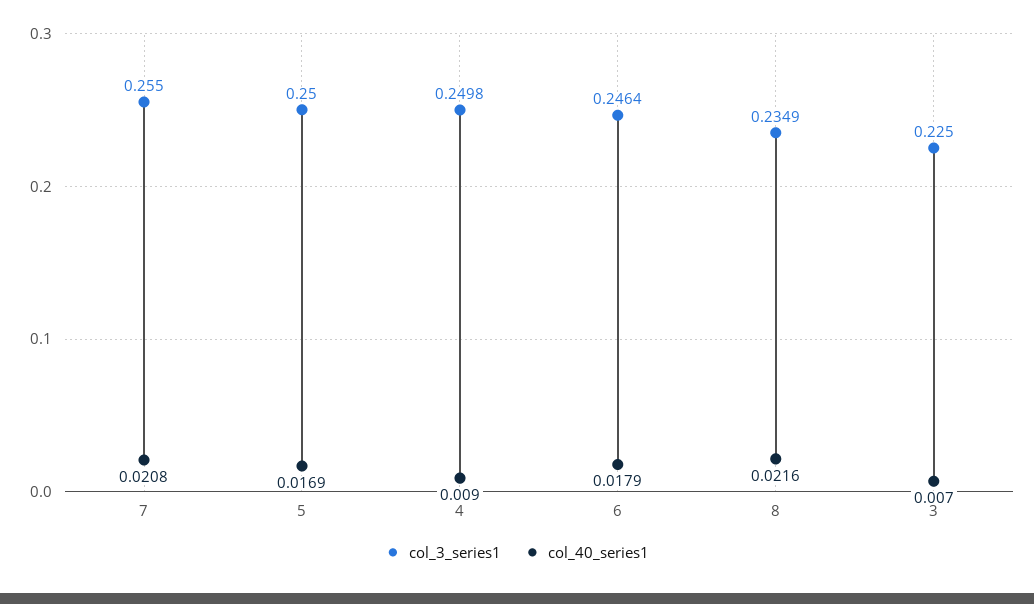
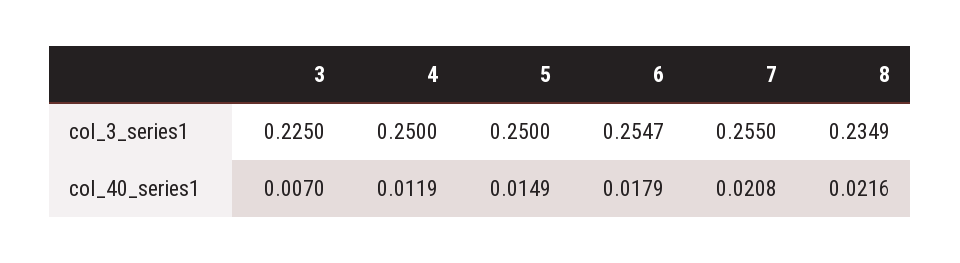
  {
    "col_3_series1": {
      "7": 0.255,
      "5": 0.25,
-     "4": 0.2498,
+     "4": 0.25,
-     "6": 0.2464,
+     "6": 0.2547,
      "8": 0.2349,
      "3": 0.225
    },
    "col_40_series1": {
      "7": 0.0208,
-     "5": 0.0169,
+     "5": 0.0149,
-     "4": 0.009,
+     "4": 0.0119,
      "6": 0.0179,
      "8": 0.0216,
      "3": 0.007
    }
  }

